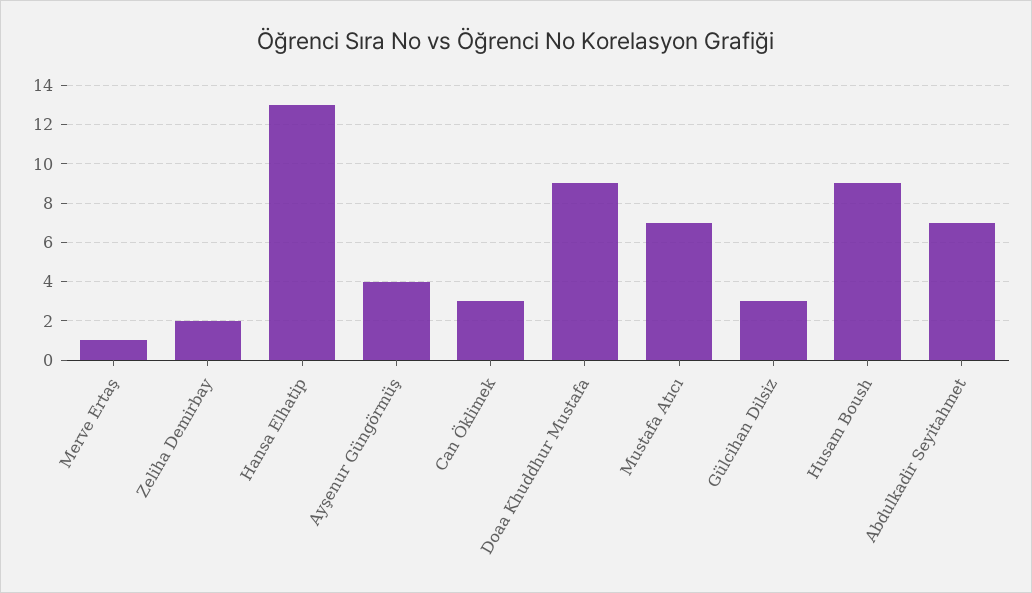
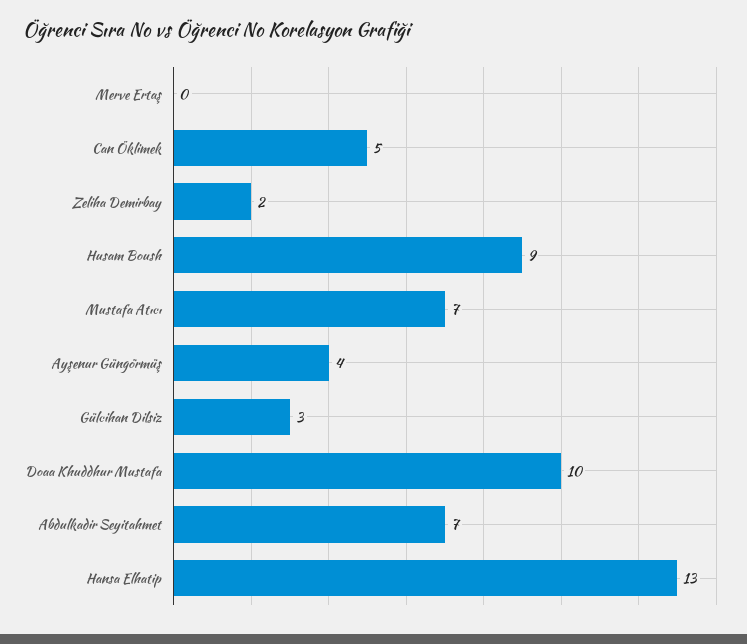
  {
-   "Merve Ertaş": 1,
+   "Merve Ertaş": 0,
    "Zeliha Demirbay": 2,
    "Hansa Elhatip": 13,
    "Ayşenur Güngörmüş": 4,
-   "Can Öklimek": 3,
+   "Can Öklimek": 5,
-   "Doaa Khuddhur Mustafa": 9,
+   "Doaa Khuddhur Mustafa": 10,
    "Mustafa Atıcı": 7,
    "Gülcihan Dilsiz": 3,
    "Husam Boush": 9,
    "Abdulkadir Seyitahmet": 7
  }

